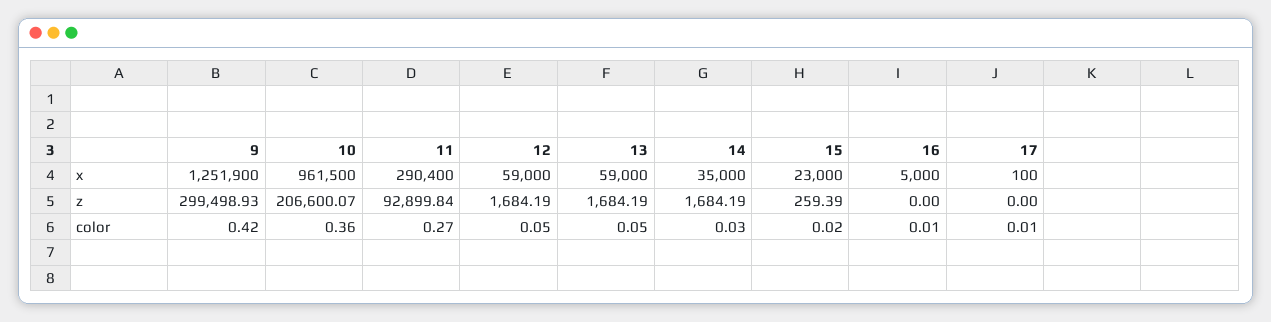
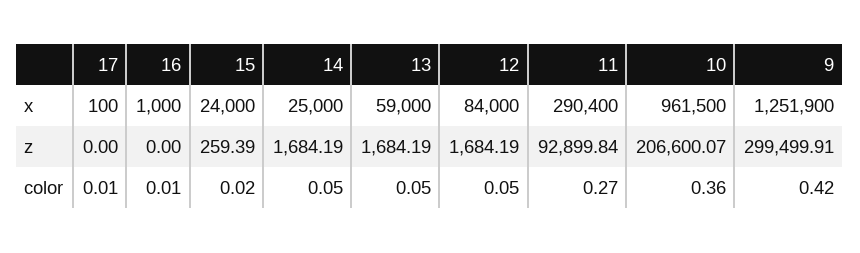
  {
    "9": {
      "x": 1251900,
-     "z": 299498.93,
+     "z": 299499.91,
      "color": 0.42
    },
    "10": {
      "x": 961500,
      "z": 206600.07,
      "color": 0.36
    },
    "11": {
      "x": 290400,
      "z": 92899.84,
      "color": 0.27
    },
    "12": {
-     "x": 59000,
+     "x": 84000,
      "z": 1684.19,
      "color": 0.05
    },
    "13": {
      "x": 59000,
      "z": 1684.19,
      "color": 0.05
    },
    "14": {
-     "x": 35000,
+     "x": 25000,
      "z": 1684.19,
-     "color": 0.03
+     "color": 0.05
    },
    "15": {
-     "x": 23000,
+     "x": 24000,
      "z": 259.39,
      "color": 0.02
    },
    "16": {
-     "x": 5000,
+     "x": 1000,
      "z": 0,
      "color": 0.01
    },
    "17": {
      "x": 100,
      "z": 0,
      "color": 0.01
    }
  }

